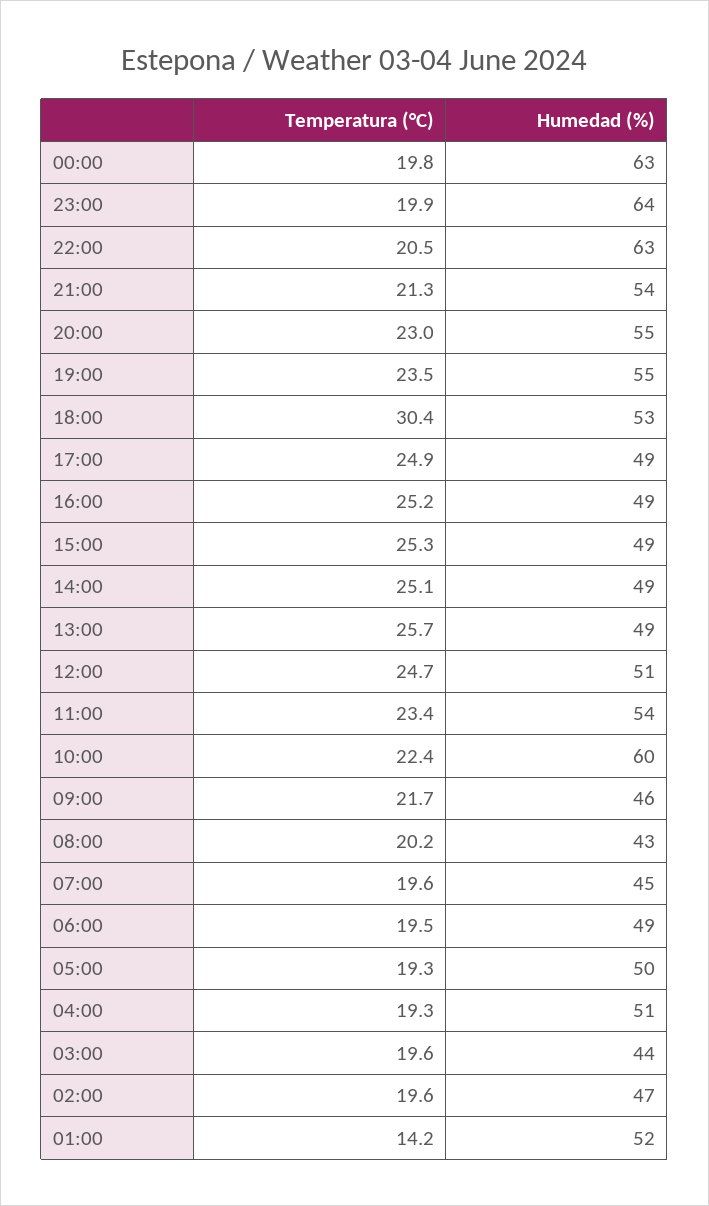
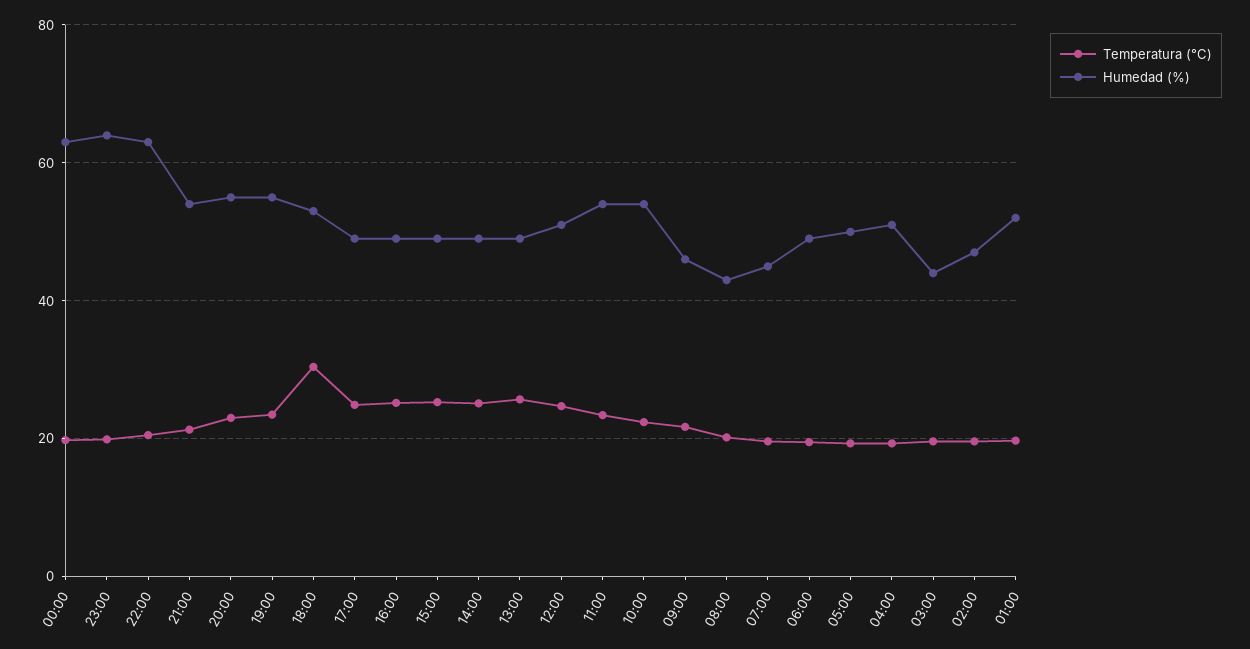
  {
    "Temperatura (°C)": {
      "00:00": 19.8,
      "23:00": 19.9,
      "22:00": 20.5,
      "21:00": 21.3,
      "20:00": 23,
      "19:00": 23.5,
      "18:00": 30.4,
      "17:00": 24.9,
      "16:00": 25.2,
      "15:00": 25.3,
      "14:00": 25.1,
      "13:00": 25.7,
      "12:00": 24.7,
      "11:00": 23.4,
      "10:00": 22.4,
      "09:00": 21.7,
      "08:00": 20.2,
      "07:00": 19.6,
      "06:00": 19.5,
      "05:00": 19.3,
      "04:00": 19.3,
      "03:00": 19.6,
      "02:00": 19.6,
-     "01:00": 14.2
+     "01:00": 20
    },
    "Humedad (%)": {
      "00:00": 63,
      "23:00": 64,
      "22:00": 63,
      "21:00": 54,
      "20:00": 55,
      "19:00": 55,
      "18:00": 53,
      "17:00": 49,
      "16:00": 49,
      "15:00": 49,
      "14:00": 49,
      "13:00": 49,
      "12:00": 51,
      "11:00": 54,
-     "10:00": 60,
+     "10:00": 54,
      "09:00": 46,
      "08:00": 43,
      "07:00": 45,
      "06:00": 49,
      "05:00": 50,
      "04:00": 51,
      "03:00": 44,
      "02:00": 47,
      "01:00": 52
    }
  }

